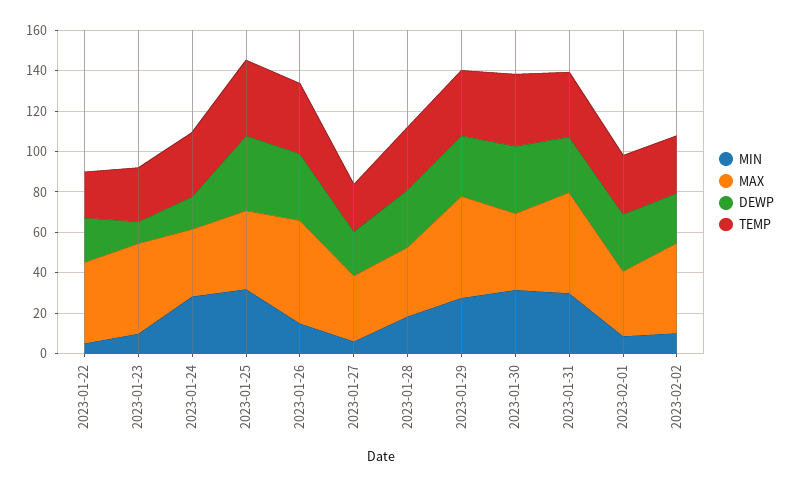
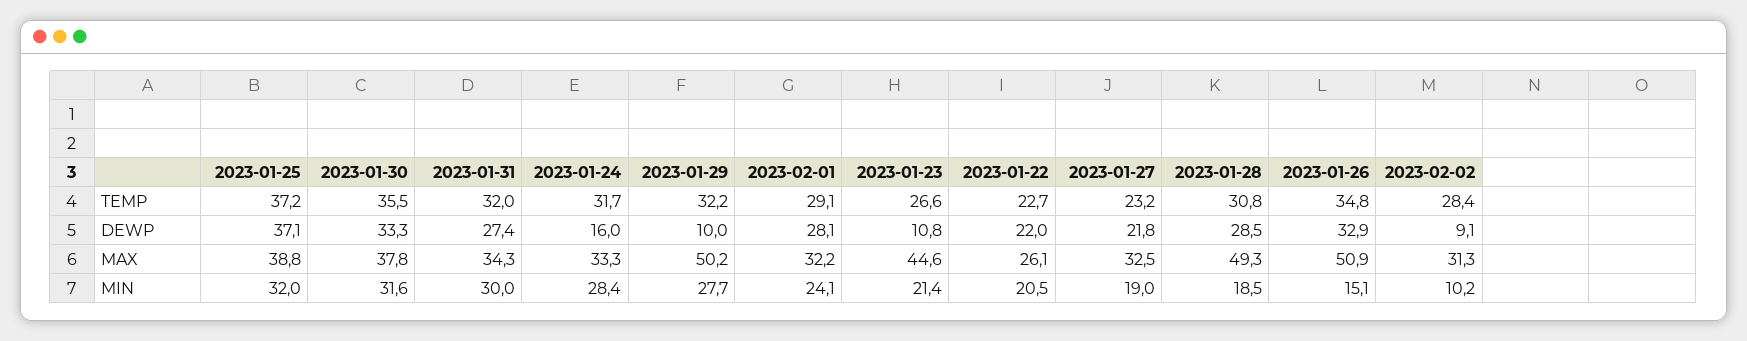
  {
    "MIN": {
-     "2023-01-22": 5,
+     "2023-01-22": 20.5,
-     "2023-01-23": 10,
+     "2023-01-23": 21.4,
      "2023-01-24": 28.4,
      "2023-01-25": 32,
      "2023-01-26": 15.1,
-     "2023-01-27": 5,
+     "2023-01-27": 19,
      "2023-01-28": 18.5,
      "2023-01-29": 27.7,
      "2023-01-30": 31.6,
      "2023-01-31": 30,
-     "2023-02-01": 10,
+     "2023-02-01": 24.1,
      "2023-02-02": 10.2
    },
    "MAX": {
-     "2023-01-22": 40,
+     "2023-01-22": 26.1,
      "2023-01-23": 44.6,
      "2023-01-24": 33.3,
      "2023-01-25": 38.8,
      "2023-01-26": 50.9,
      "2023-01-27": 32.5,
-     "2023-01-28": 35,
+     "2023-01-28": 49.3,
      "2023-01-29": 50.2,
      "2023-01-30": 37.8,
-     "2023-01-31": 50,
+     "2023-01-31": 34.3,
      "2023-02-01": 32.2,
-     "2023-02-02": 45
+     "2023-02-02": 31.3
    },
    "DEWP": {
      "2023-01-22": 22,
      "2023-01-23": 10.8,
      "2023-01-24": 16,
      "2023-01-25": 37.1,
      "2023-01-26": 32.9,
      "2023-01-27": 21.8,
      "2023-01-28": 28.5,
-     "2023-01-29": 30,
+     "2023-01-29": 10,
      "2023-01-30": 33.3,
      "2023-01-31": 27.4,
      "2023-02-01": 28.1,
-     "2023-02-02": 25
+     "2023-02-02": 9.1
    },
    "TEMP": {
      "2023-01-22": 22.7,
      "2023-01-23": 26.6,
      "2023-01-24": 31.7,
      "2023-01-25": 37.2,
      "2023-01-26": 34.8,
      "2023-01-27": 23.2,
      "2023-01-28": 30.8,
      "2023-01-29": 32.2,
      "2023-01-30": 35.5,
      "2023-01-31": 32,
      "2023-02-01": 29.1,
      "2023-02-02": 28.4
    }
  }

